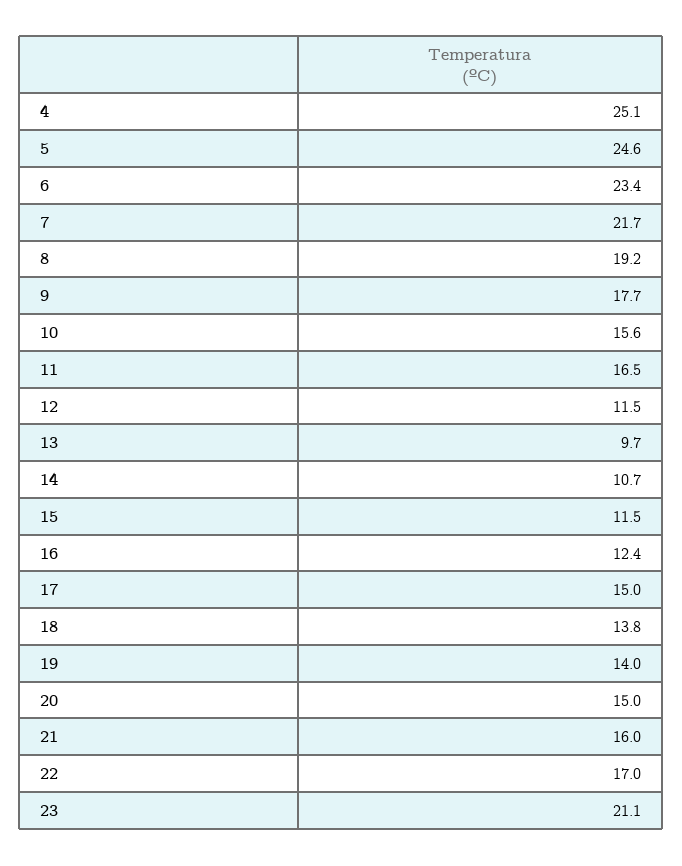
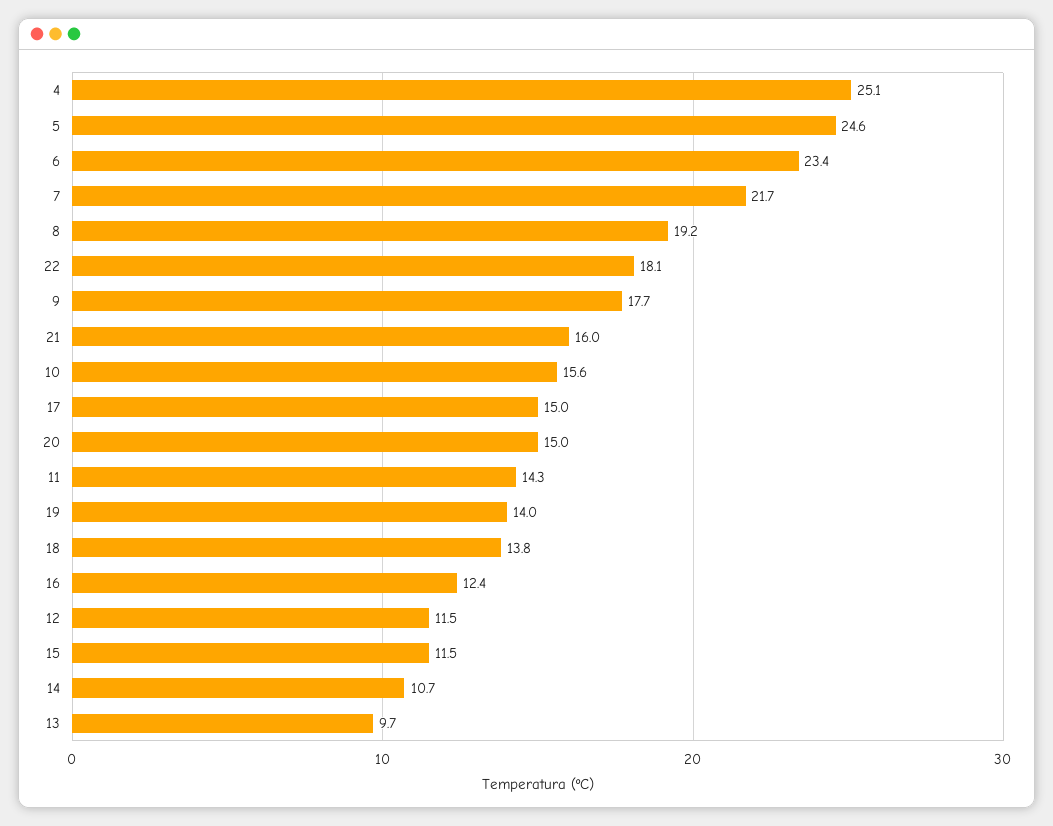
  {
    "4": 25.1,
    "5": 24.6,
    "6": 23.4,
    "7": 21.7,
    "8": 19.2,
    "9": 17.7,
    "10": 15.6,
-   "11": 16.5,
+   "11": 14.3,
    "12": 11.5,
    "13": 9.7,
    "14": 10.7,
    "15": 11.5,
    "16": 12.4,
    "17": 15,
    "18": 13.8,
    "19": 14,
    "20": 15,
    "21": 16,
-   "22": 17,
+   "22": 18.1
-   "23": 21.1
  }

